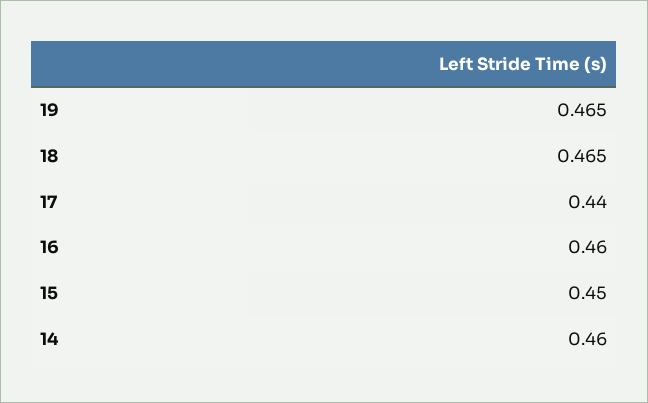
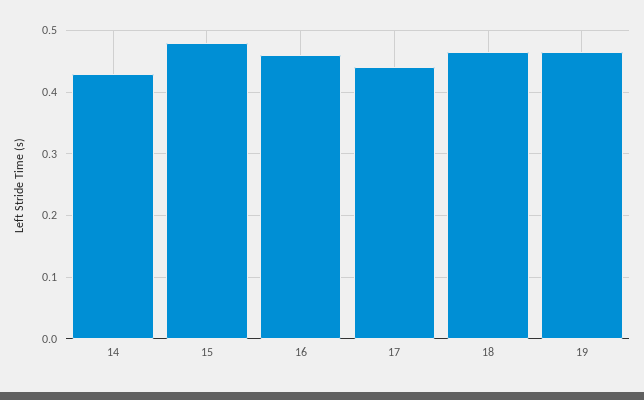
  {
    "19": 0.465,
    "18": 0.465,
    "17": 0.44,
    "16": 0.46,
-   "15": 0.45,
+   "15": 0.48,
-   "14": 0.46
+   "14": 0.43
  }

